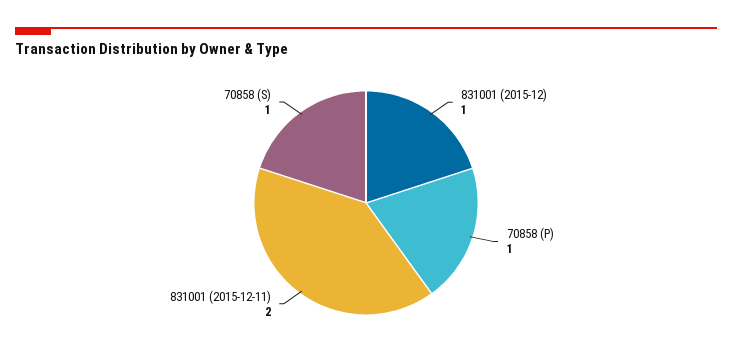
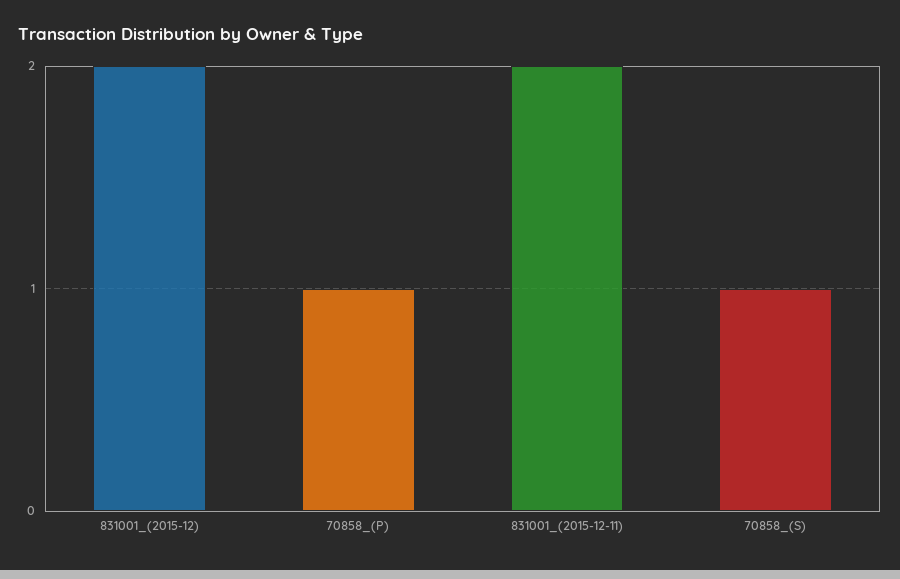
  {
-   "831001 (2015-12)": 1,
+   "831001 (2015-12)": 2,
    "70858 (P)": 1,
    "831001 (2015-12-11)": 2,
    "70858 (S)": 1
  }

